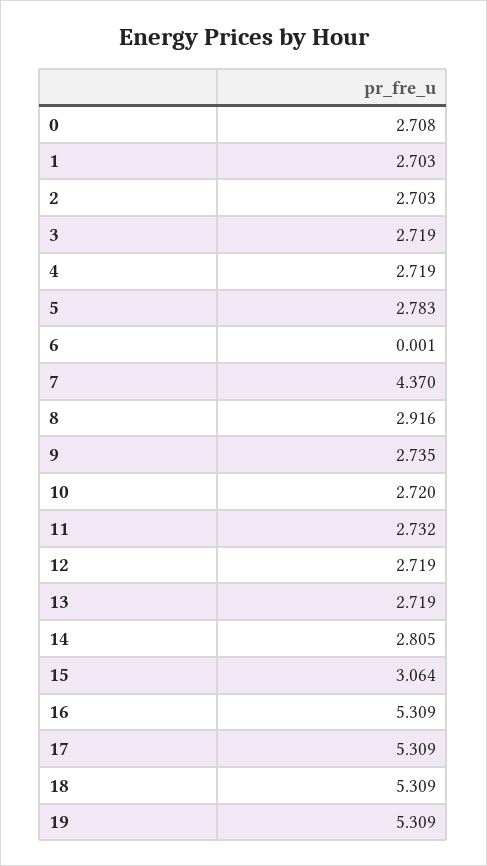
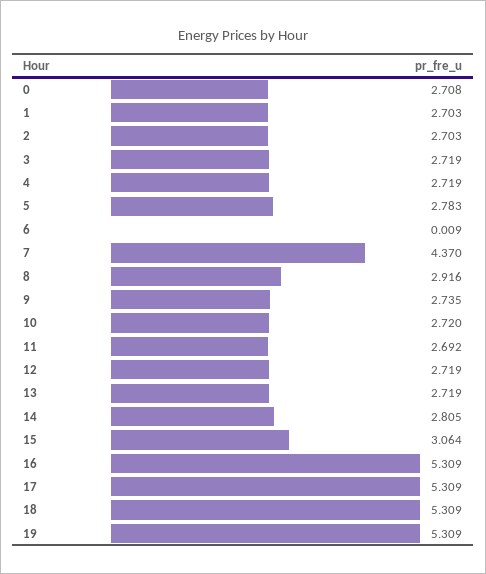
  {
    "0": 2.708,
    "1": 2.703,
    "2": 2.703,
    "3": 2.719,
    "4": 2.719,
    "5": 2.783,
-   "6": 0.001,
+   "6": 0.009,
    "7": 4.37,
    "8": 2.916,
    "9": 2.735,
    "10": 2.72,
-   "11": 2.732,
+   "11": 2.692,
    "12": 2.719,
    "13": 2.719,
    "14": 2.805,
    "15": 3.064,
    "16": 5.309,
    "17": 5.309,
    "18": 5.309,
    "19": 5.309
  }

